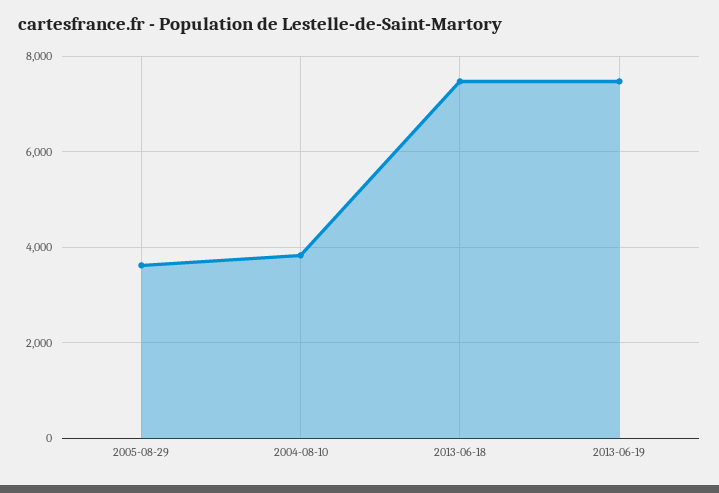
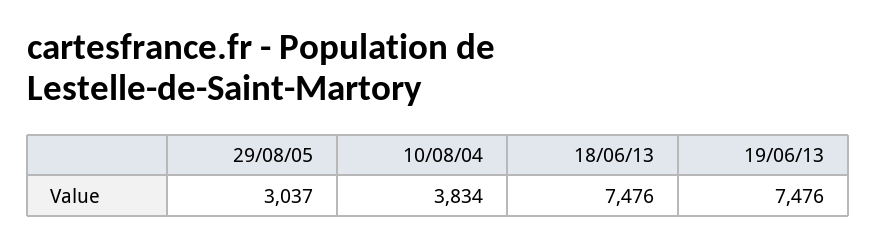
  {
-   "2005-08-29": 3600,
+   "2005-08-29": 3037,
    "2004-08-10": 3834,
    "2013-06-18": 7476,
    "2013-06-19": 7476
  }

